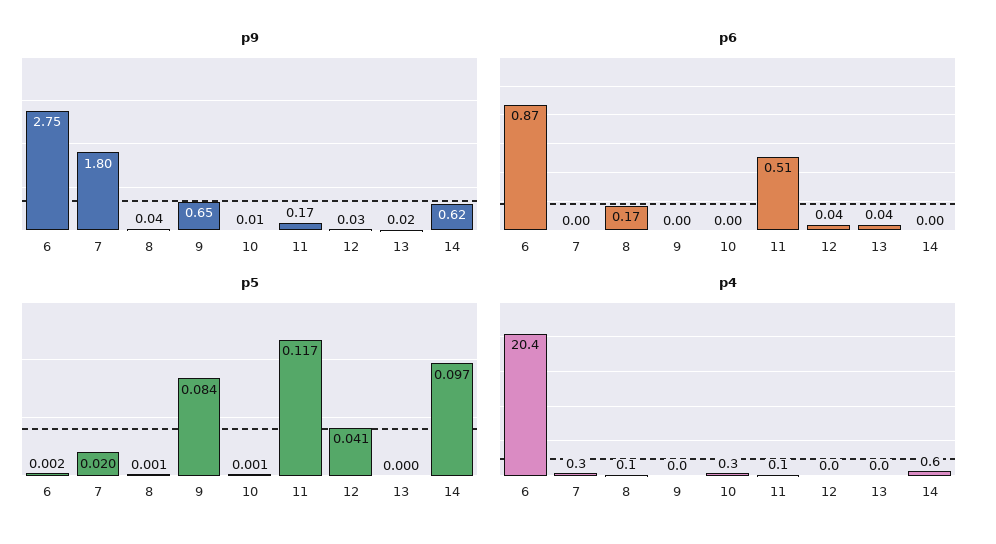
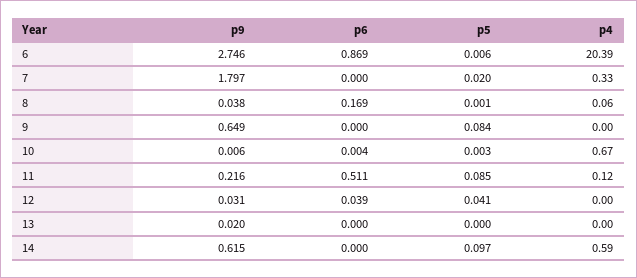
  {
    "p9": {
      "6": 2.746,
      "7": 1.797,
      "8": 0.038,
      "9": 0.649,
      "10": 0.006,
-     "11": 0.17,
+     "11": 0.216,
      "12": 0.031,
      "13": 0.02,
      "14": 0.615
    },
    "p6": {
      "6": 0.869,
      "7": 0,
      "8": 0.169,
      "9": 0,
      "10": 0.004,
      "11": 0.511,
      "12": 0.039,
-     "13": 0.04,
+     "13": 0,
      "14": 0
    },
    "p5": {
-     "6": 0.002,
+     "6": 0.006,
      "7": 0.02,
      "8": 0.001,
      "9": 0.084,
-     "10": 0.001,
+     "10": 0.003,
-     "11": 0.117,
+     "11": 0.085,
      "12": 0.041,
      "13": 0,
      "14": 0.097
    },
    "p4": {
      "6": 20.39,
      "7": 0.33,
      "8": 0.06,
      "9": 0,
-     "10": 0.3,
+     "10": 0.67,
      "11": 0.12,
      "12": 0,
      "13": 0,
      "14": 0.59
    }
  }

